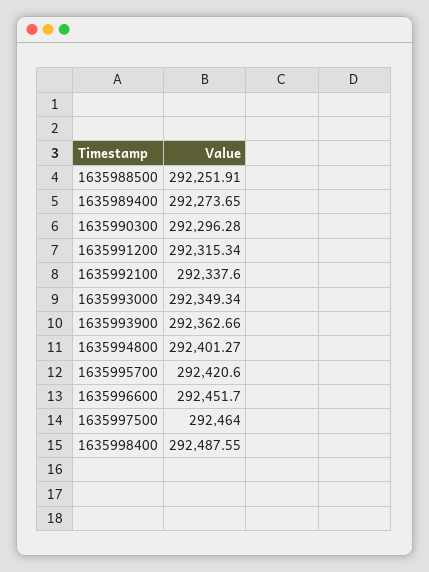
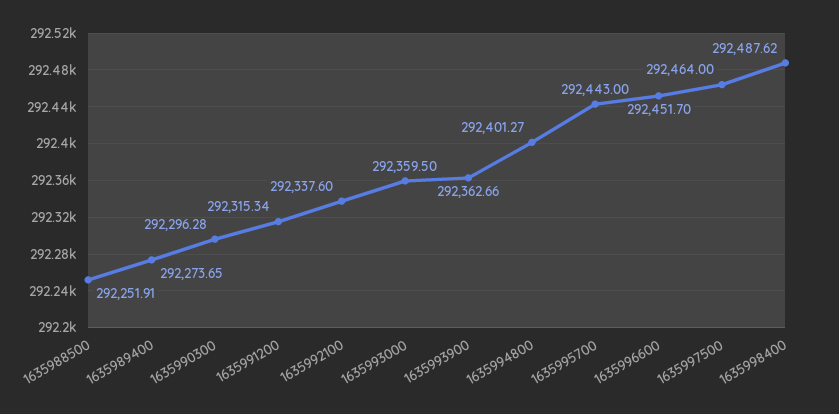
  {
    "1635988500": 292251.91,
    "1635989400": 292273.65,
    "1635990300": 292296.28,
    "1635991200": 292315.34,
    "1635992100": 292337.6,
-   "1635993000": 292349.34,
+   "1635993000": 292359.5,
    "1635993900": 292362.66,
    "1635994800": 292401.27,
-   "1635995700": 292420.6,
+   "1635995700": 292443,
    "1635996600": 292451.7,
    "1635997500": 292464,
-   "1635998400": 292487.55
+   "1635998400": 292487.62
  }

